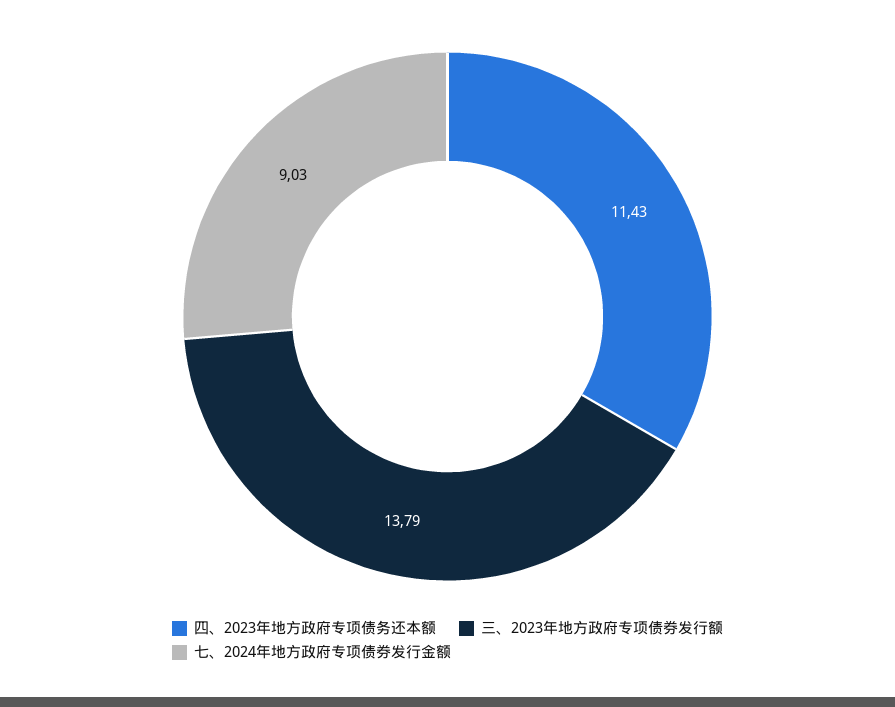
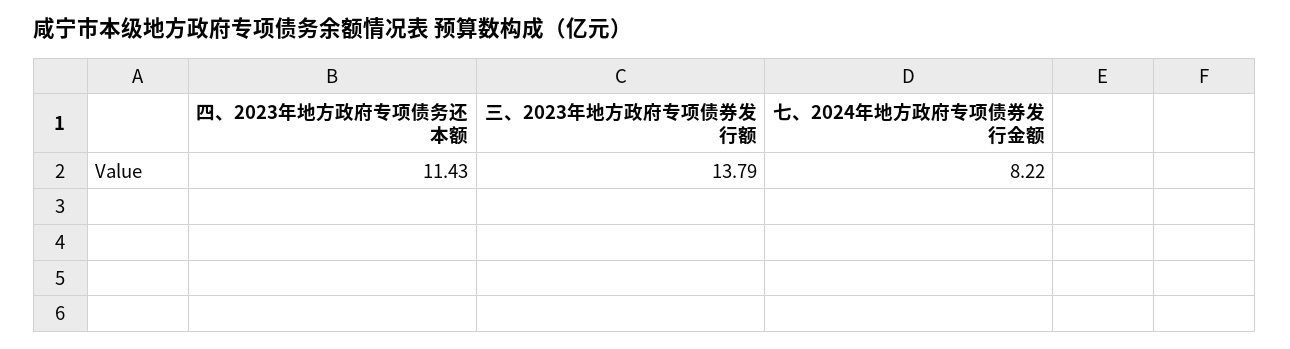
  {
    "四、2023年地方政府专项债务还本额": 11.43,
    "三、2023年地方政府专项债券发行额": 13.79,
-   "七、2024年地方政府专项债券发行金额": 9.03
+   "七、2024年地方政府专项债券发行金额": 8.22
  }

